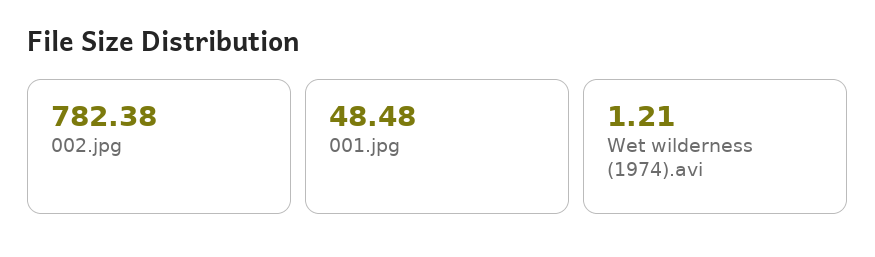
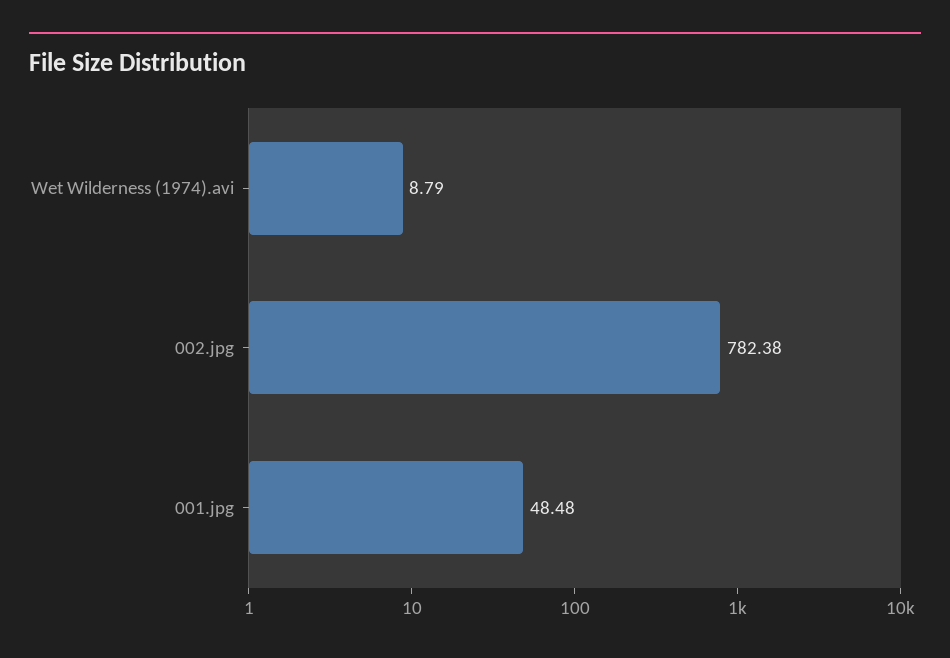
  {
    "002.jpg": 782.38,
    "001.jpg": 48.48,
-   "Wet wilderness (1974).avi": 1.21
+   "Wet wilderness (1974).avi": 8.79
  }

